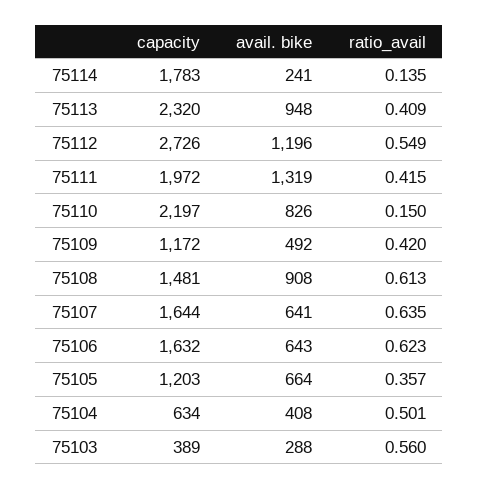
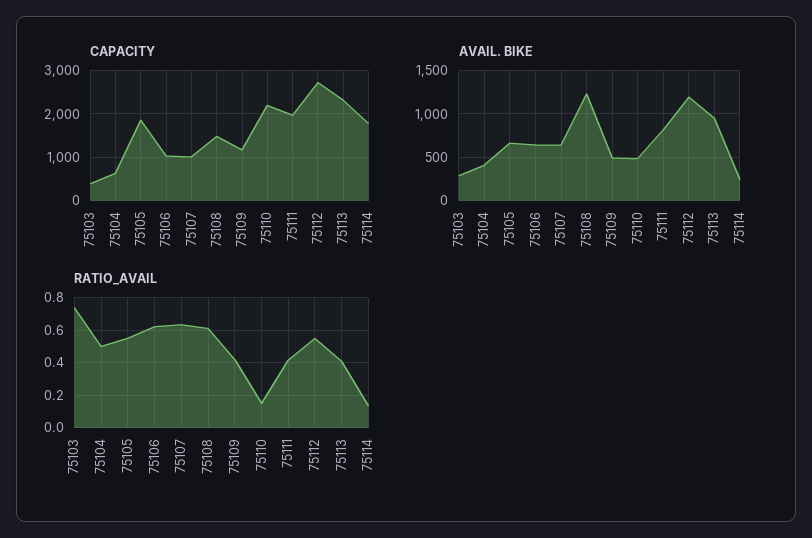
  {
    "capacity": {
      "75114": 1783,
      "75113": 2320,
      "75112": 2726,
      "75111": 1972,
      "75110": 2197,
      "75109": 1172,
      "75108": 1481,
-     "75107": 1644,
+     "75107": 1000,
-     "75106": 1632,
+     "75106": 1000,
-     "75105": 1203,
+     "75105": 1800,
      "75104": 634,
      "75103": 389
    },
    "avail. bike": {
      "75114": 241,
      "75113": 948,
      "75112": 1196,
-     "75111": 1319,
+     "75111": 800,
-     "75110": 826,
+     "75110": 500,
      "75109": 492,
-     "75108": 908,
+     "75108": 1200,
      "75107": 641,
      "75106": 643,
      "75105": 664,
      "75104": 408,
      "75103": 288
    },
    "ratio_avail": {
      "75114": 0.135,
      "75113": 0.409,
      "75112": 0.549,
      "75111": 0.415,
      "75110": 0.15,
      "75109": 0.42,
      "75108": 0.613,
      "75107": 0.635,
      "75106": 0.623,
-     "75105": 0.357,
+     "75105": 0.55,
      "75104": 0.501,
-     "75103": 0.56
+     "75103": 0.75
    }
  }

